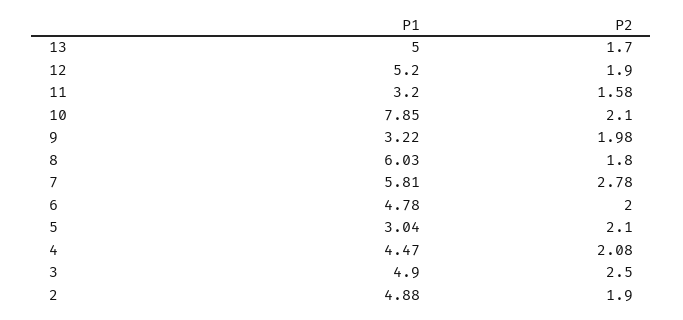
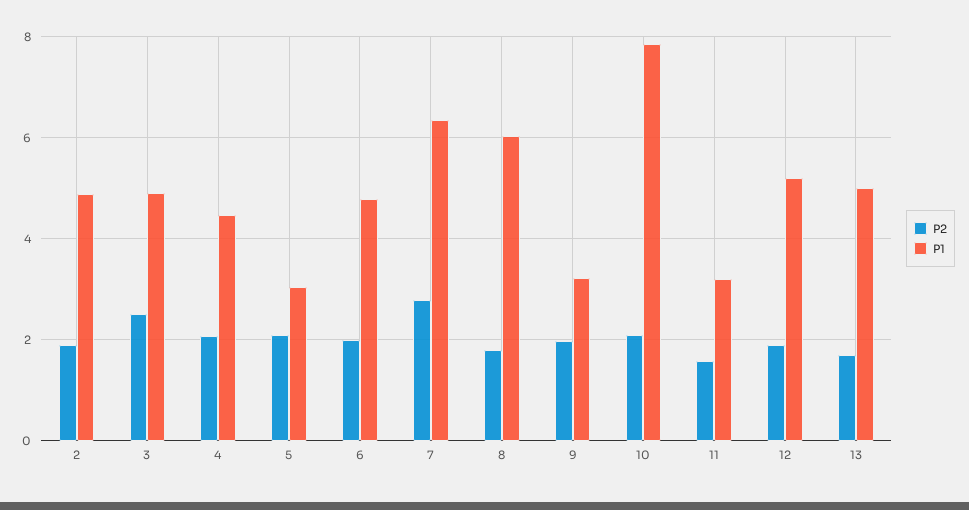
  {
    "P1": {
      "13": 5,
      "12": 5.2,
      "11": 3.2,
      "10": 7.85,
      "9": 3.22,
      "8": 6.03,
-     "7": 5.81,
+     "7": 6.4,
      "6": 4.78,
      "5": 3.04,
      "4": 4.47,
      "3": 4.9,
      "2": 4.88
    },
    "P2": {
      "13": 1.7,
      "12": 1.9,
      "11": 1.58,
      "10": 2.1,
      "9": 1.98,
      "8": 1.8,
      "7": 2.78,
      "6": 2,
      "5": 2.1,
      "4": 2.08,
      "3": 2.5,
      "2": 1.9
    }
  }

